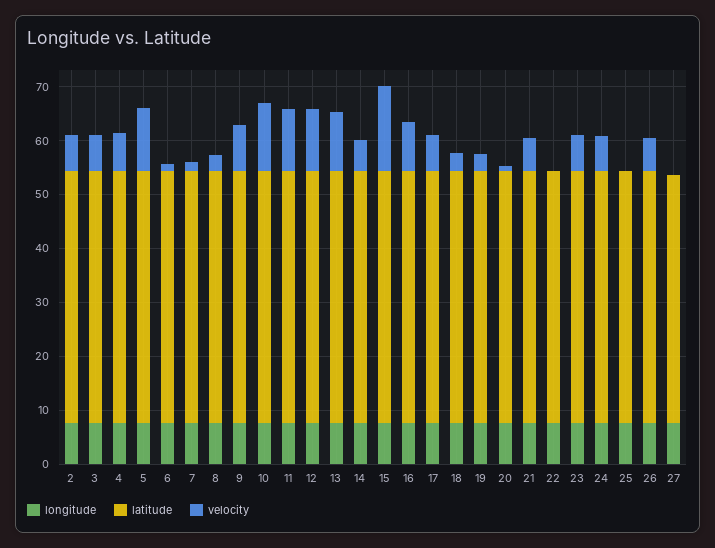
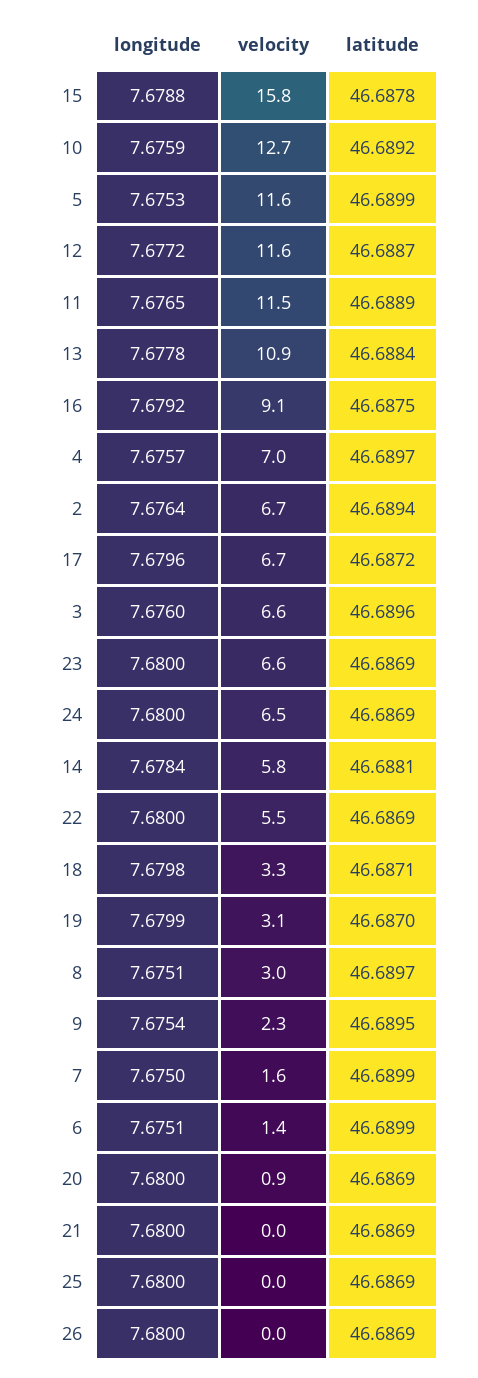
  {
    "longitude": {
      "2": 7.6764,
      "3": 7.676,
      "4": 7.6757,
      "5": 7.6753,
      "6": 7.6751,
      "7": 7.675,
      "8": 7.6751,
      "9": 7.6754,
      "10": 7.6759,
      "11": 7.6765,
      "12": 7.6772,
      "13": 7.6778,
      "14": 7.6784,
      "15": 7.6788,
      "16": 7.6792,
      "17": 7.6796,
      "18": 7.6798,
      "19": 7.6799,
      "20": 7.68,
      "21": 7.68,
      "22": 7.68,
      "23": 7.68,
      "24": 7.68,
      "25": 7.68,
-     "26": 7.68,
+     "26": 7.68
-     "27": 8
    },
    "latitude": {
      "2": 46.6894,
      "3": 46.6896,
      "4": 46.6897,
      "5": 46.6899,
      "6": 46.6899,
      "7": 46.6899,
      "8": 46.6897,
      "9": 46.6895,
      "10": 46.6892,
      "11": 46.6889,
      "12": 46.6887,
      "13": 46.6884,
      "14": 46.6881,
      "15": 46.6878,
      "16": 46.6875,
      "17": 46.6872,
      "18": 46.6871,
      "19": 46.687,
      "20": 46.6869,
      "21": 46.6869,
      "22": 46.6869,
      "23": 46.6869,
      "24": 46.6869,
      "25": 46.6869,
-     "26": 46.6869,
+     "26": 46.6869
-     "27": 46
    },
    "velocity": {
      "2": 6.7,
      "3": 6.6,
      "4": 7,
      "5": 11.6,
      "6": 1.4,
      "7": 1.6,
      "8": 3,
-     "9": 8,
+     "9": 2.3,
      "10": 12.7,
      "11": 11.5,
      "12": 11.6,
      "13": 10.9,
      "14": 5.8,
      "15": 15.8,
      "16": 9.1,
      "17": 6.7,
      "18": 3.3,
      "19": 3.1,
      "20": 0.9,
-     "21": 6,
+     "21": 0,
-     "22": 0,
+     "22": 5.5,
      "23": 6.6,
      "24": 6.5,
      "25": 0,
-     "26": 6,
+     "26": 0
-     "27": 0
    }
  }

